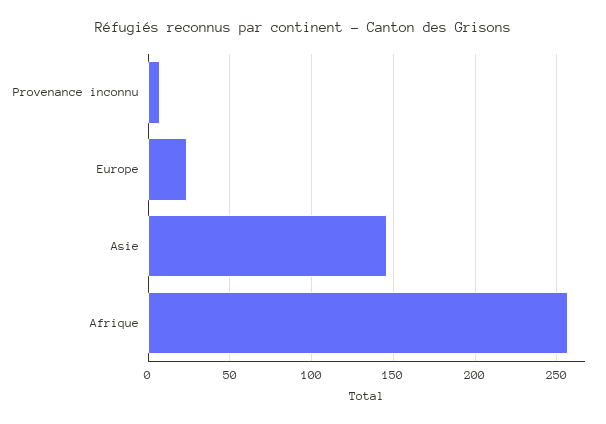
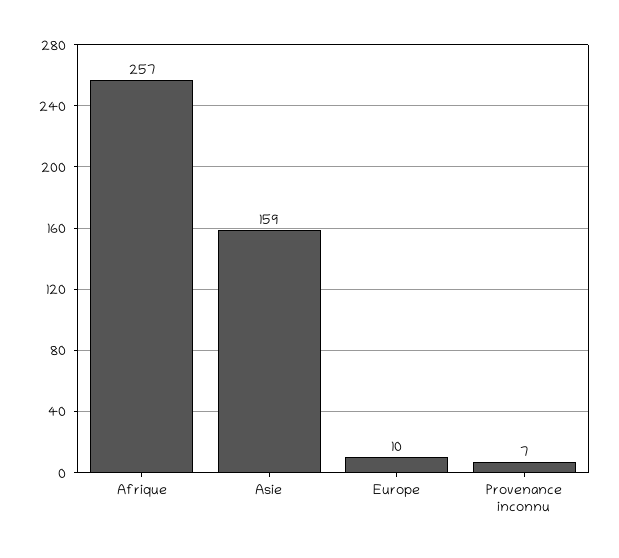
  {
    "Provenance inconnu": 7,
-   "Europe": 25,
+   "Europe": 10,
-   "Asie": 145,
+   "Asie": 159,
    "Afrique": 257
  }

